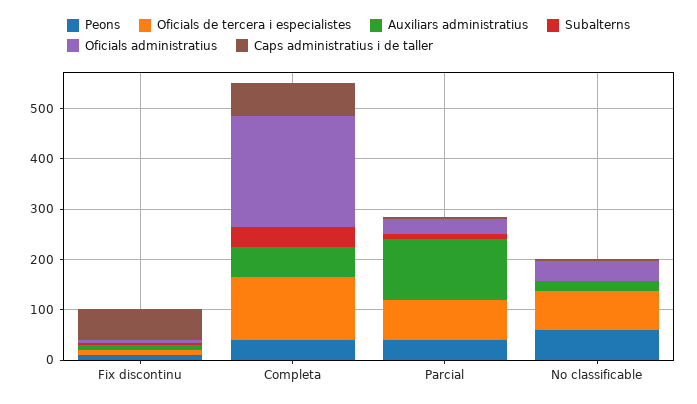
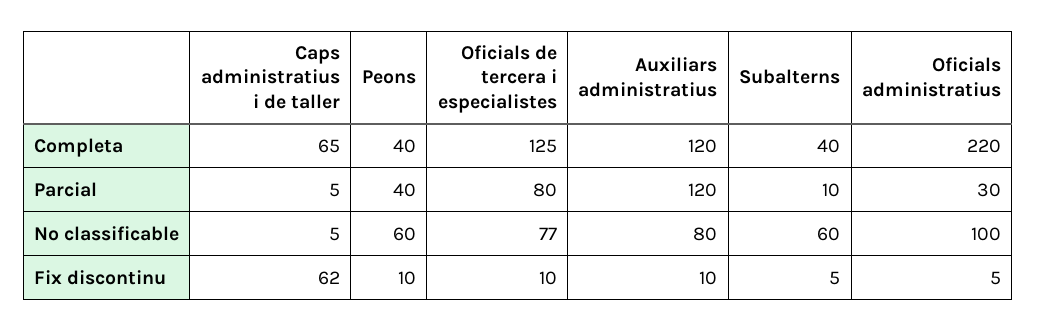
  {
    "Peons": {
      "Fix discontinu": 10,
      "Completa": 40,
      "Parcial": 40,
      "No classificable": 60
    },
    "Oficials de tercera i especialistes": {
      "Fix discontinu": 10,
      "Completa": 125,
      "Parcial": 80,
      "No classificable": 77
    },
    "Auxiliars administratius": {
      "Fix discontinu": 10,
-     "Completa": 60,
+     "Completa": 120,
      "Parcial": 120,
-     "No classificable": 20
+     "No classificable": 80
    },
    "Subalterns": {
      "Fix discontinu": 5,
      "Completa": 40,
      "Parcial": 10,
-     "No classificable": 0
+     "No classificable": 60
    },
    "Oficials administratius": {
      "Fix discontinu": 5,
      "Completa": 220,
      "Parcial": 30,
-     "No classificable": 40
+     "No classificable": 100
    },
    "Caps administratius i de taller": {
      "Fix discontinu": 62,
      "Completa": 65,
      "Parcial": 5,
      "No classificable": 5
    }
  }

